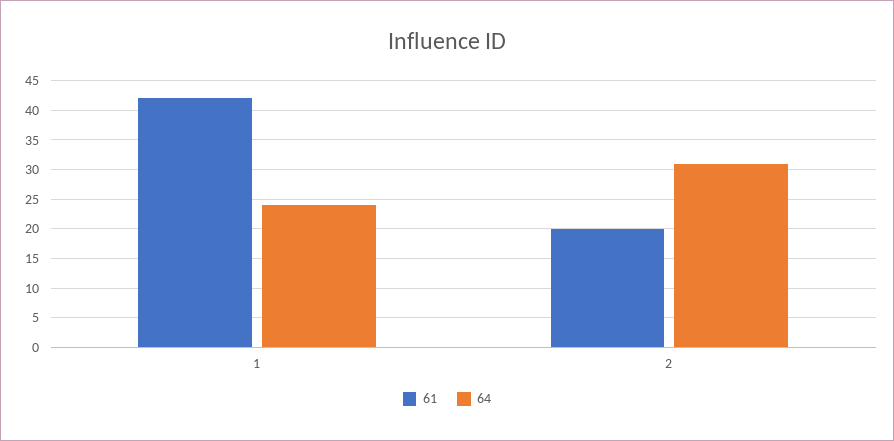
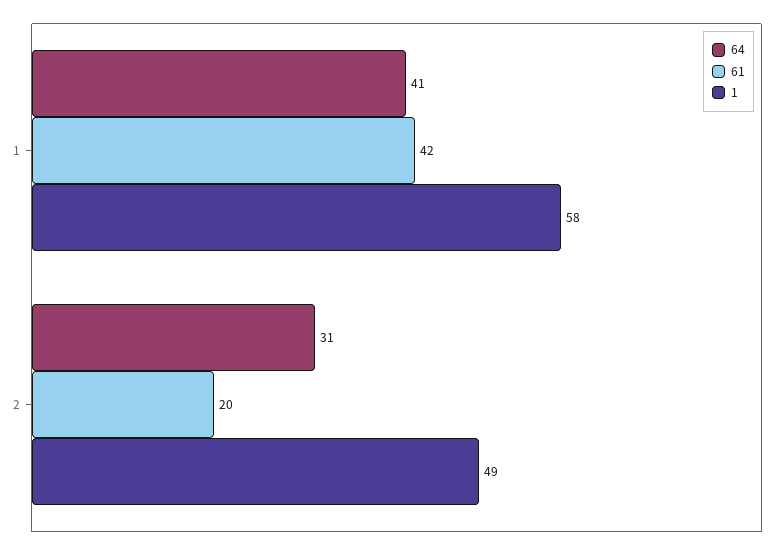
  {
    "61": {
      "1": 42,
      "2": 20
    },
    "64": {
-     "1": 25,
+     "1": 41,
      "2": 31
-   }
+   },
+   "1": {
+     "1": 58,
+     "2": 49
+   }
  }

